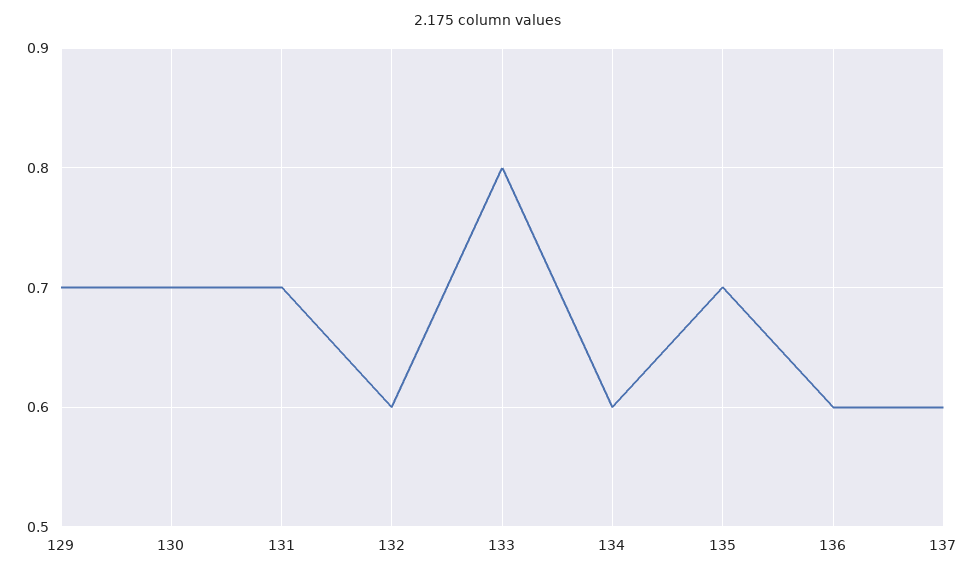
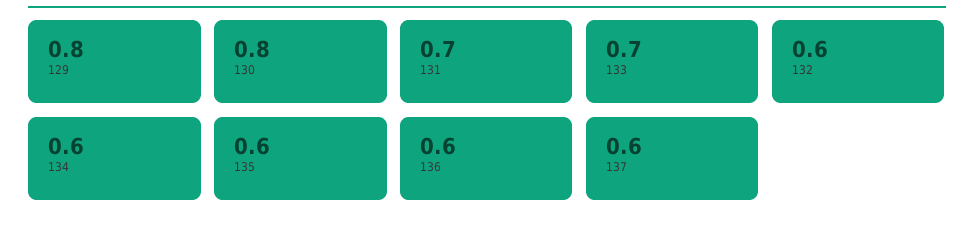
  {
-   "129": 0.7,
+   "129": 0.8,
-   "130": 0.7,
+   "130": 0.8,
    "131": 0.7,
    "132": 0.6,
-   "133": 0.8,
+   "133": 0.7,
    "134": 0.6,
-   "135": 0.7,
+   "135": 0.6,
    "136": 0.6,
    "137": 0.6
  }

